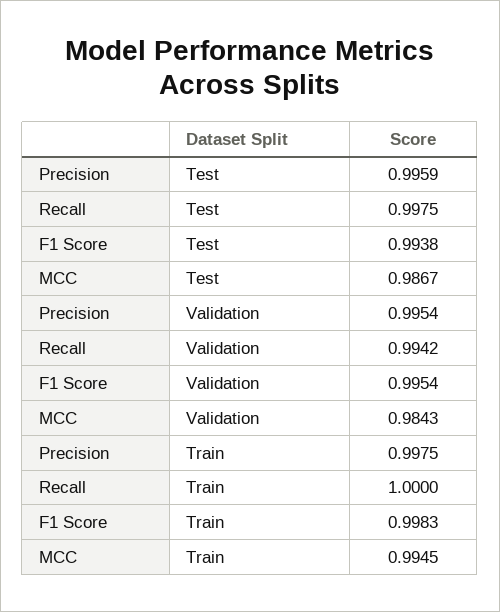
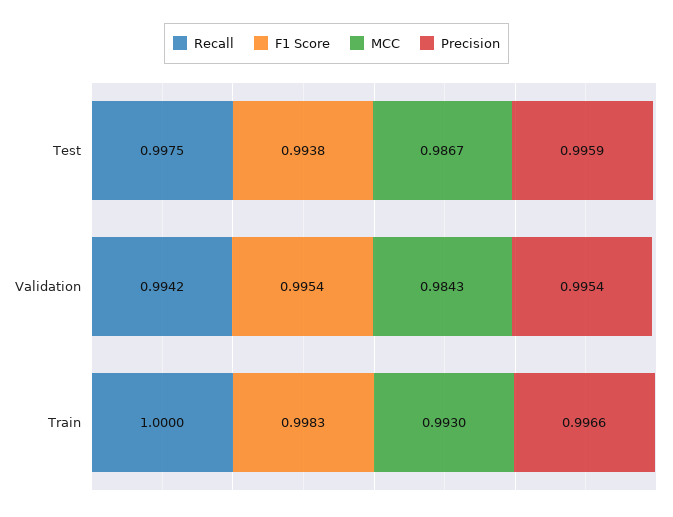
  {
    "Precision": {
      "Test": 0.9959,
      "Validation": 0.9954,
-     "Train": 0.9975
+     "Train": 0.9966
    },
    "Recall": {
      "Test": 0.9975,
      "Validation": 0.9942,
      "Train": 1
    },
    "F1 Score": {
      "Test": 0.9938,
      "Validation": 0.9954,
      "Train": 0.9983
    },
    "MCC": {
      "Test": 0.9867,
      "Validation": 0.9843,
-     "Train": 0.9945
+     "Train": 0.993
    }
  }

